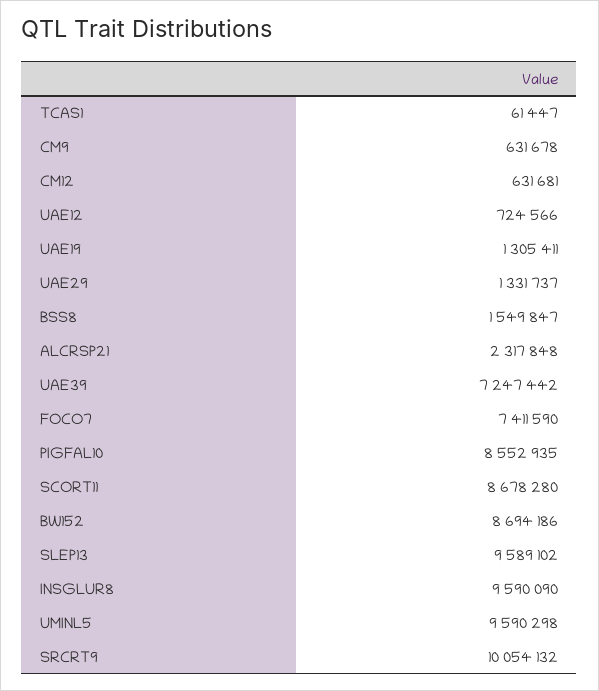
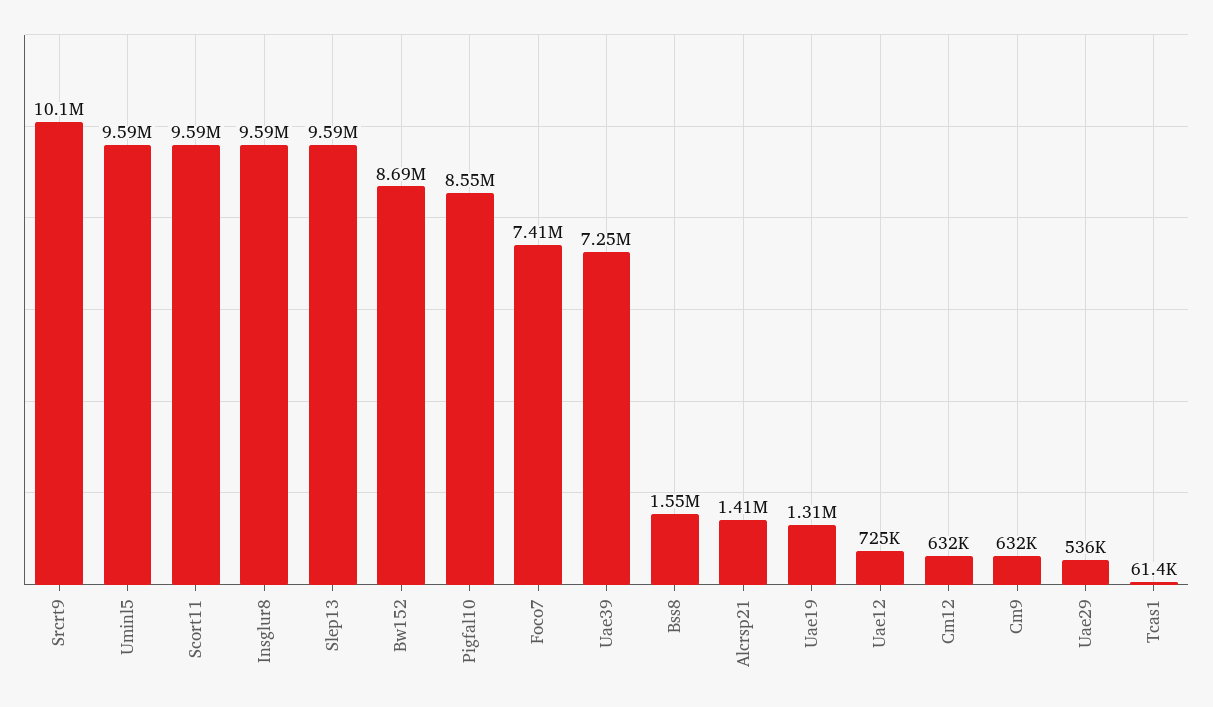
  {
    "TCAS1": 61447,
    "CM9": 631678,
    "CM12": 631681,
    "UAE12": 724566,
    "UAE19": 1305411,
-   "UAE29": 1331737,
+   "UAE29": 536000,
    "BSS8": 1549847,
-   "ALCRSP21": 2317848,
+   "ALCRSP21": 1410000,
    "UAE39": 7247442,
    "FOCO7": 7411590,
    "PIGFAL10": 8552935,
-   "SCORT11": 8678280,
+   "SCORT11": 9590000,
    "BW152": 8694186,
    "SLEP13": 9589102,
    "INSGLUR8": 9590090,
    "UMINL5": 9590298,
    "SRCRT9": 10054132
  }

